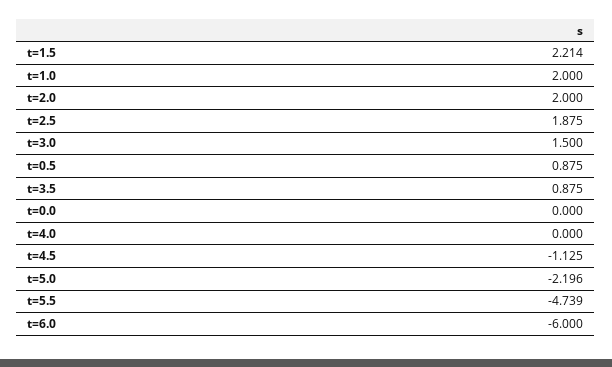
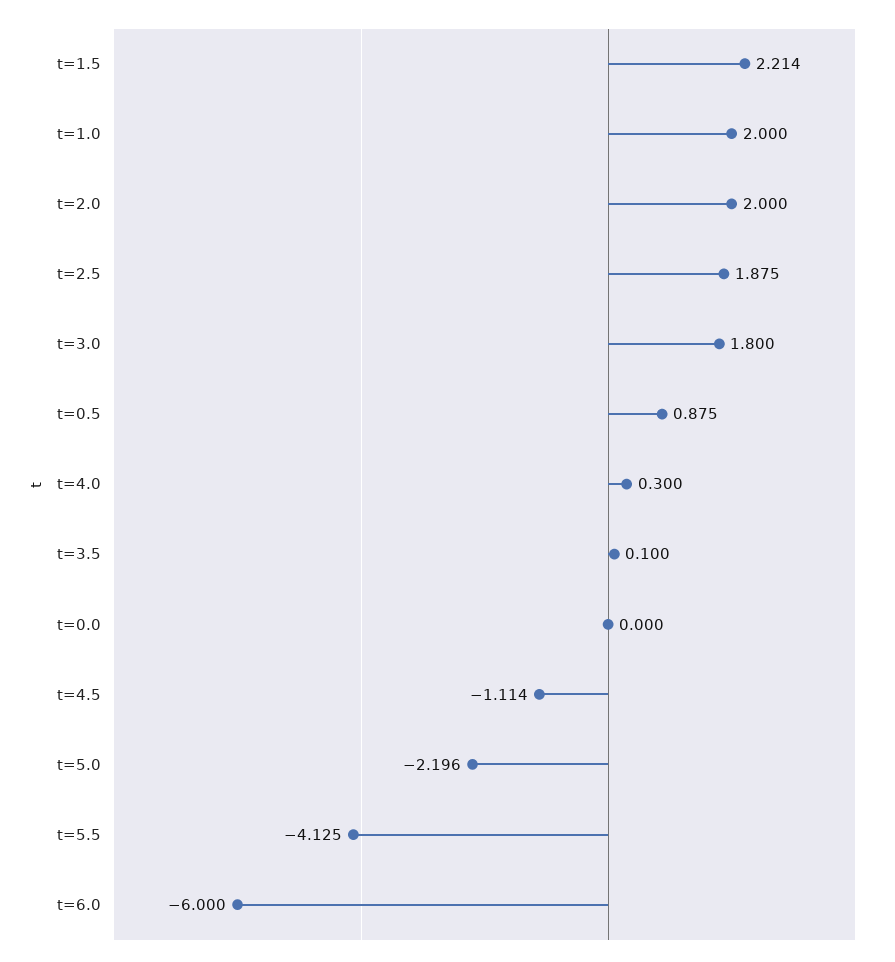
  {
    "t=1.5": 2.214,
    "t=1.0": 2,
    "t=2.0": 2,
    "t=2.5": 1.875,
-   "t=3.0": 1.5,
+   "t=3.0": 1.8,
    "t=0.5": 0.875,
-   "t=3.5": 0.875,
+   "t=3.5": 0.1,
    "t=0.0": 0,
-   "t=4.0": 0,
+   "t=4.0": 0.3,
-   "t=4.5": -1.125,
+   "t=4.5": -1.114,
    "t=5.0": -2.196,
-   "t=5.5": -4.739,
+   "t=5.5": -4.125,
    "t=6.0": -6
  }

